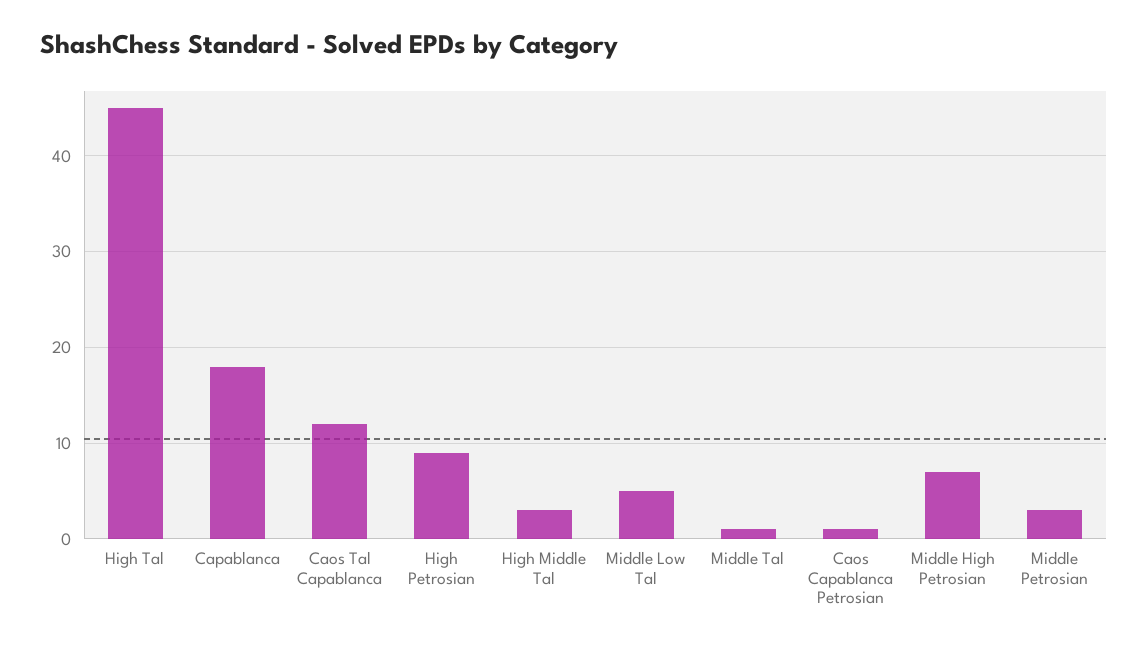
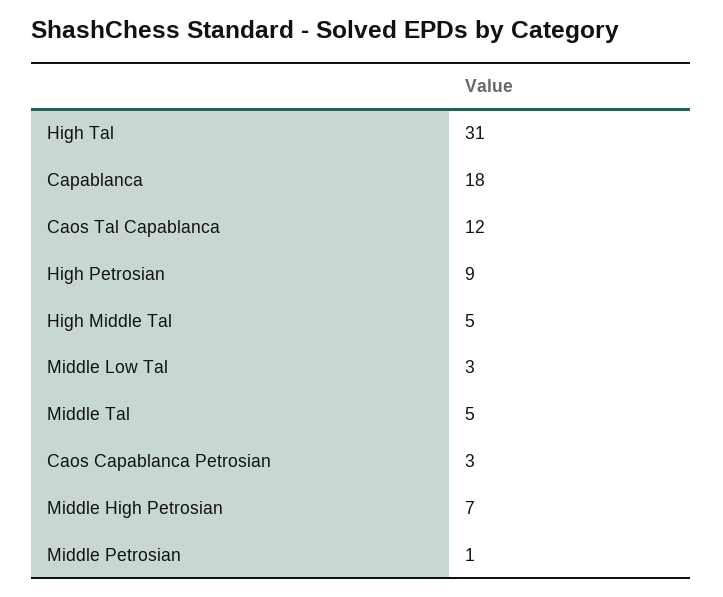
  {
-   "High Tal": 45,
+   "High Tal": 31,
    "Capablanca": 18,
    "Caos Tal Capablanca": 12,
    "High Petrosian": 9,
-   "High Middle Tal": 3,
+   "High Middle Tal": 5,
-   "Middle Low Tal": 5,
+   "Middle Low Tal": 3,
-   "Middle Tal": 1,
+   "Middle Tal": 5,
-   "Caos Capablanca Petrosian": 1,
+   "Caos Capablanca Petrosian": 3,
    "Middle High Petrosian": 7,
-   "Middle Petrosian": 3
+   "Middle Petrosian": 1
  }

